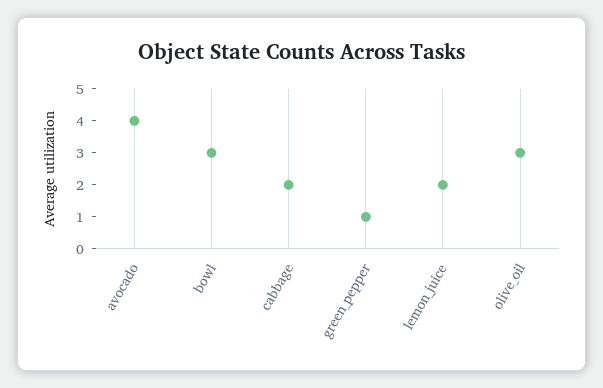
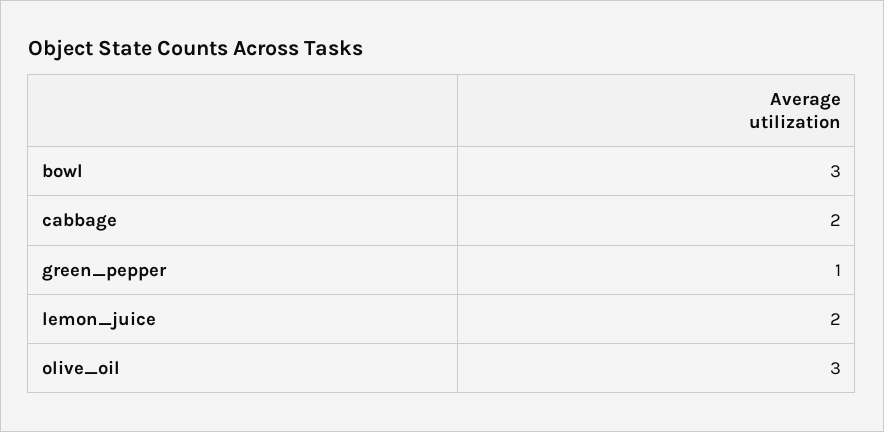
  {
-   "avocado": 4,
    "bowl": 3,
    "cabbage": 2,
    "green_pepper": 1,
    "lemon_juice": 2,
    "olive_oil": 3
  }

